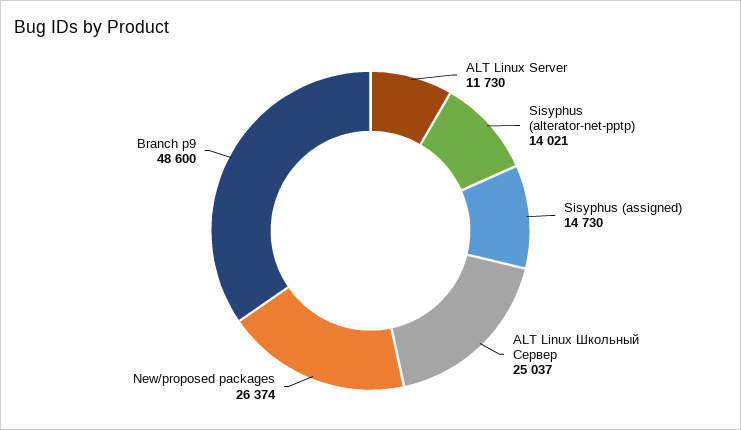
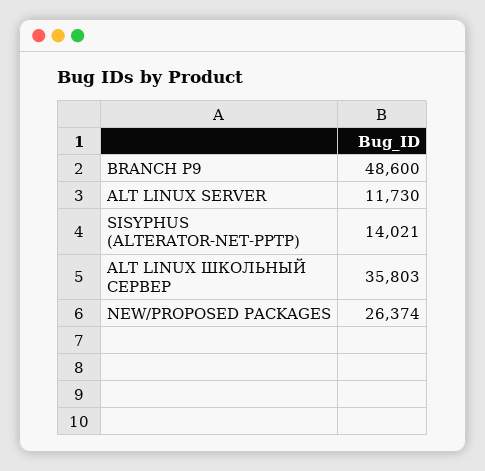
  {
    "ALT Linux Server": 11730,
    "Sisyphus (alterator-net-pptp)": 14021,
-   "Sisyphus (assigned)": 14730,
-   "ALT Linux Школьный Сервер": 25037,
+   "ALT Linux Школьный Сервер": 35803,
    "New/proposed packages": 26374,
    "Branch p9": 48600
  }

